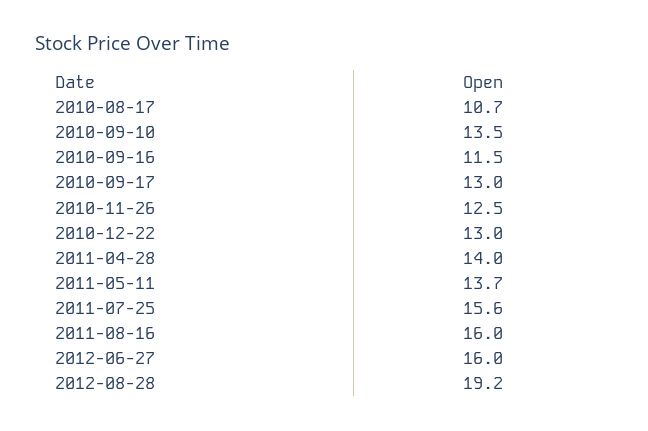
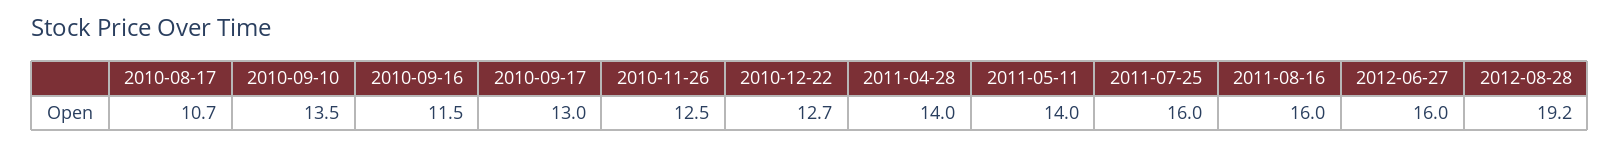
  {
    "2010-08-17": 10.7,
    "2010-09-10": 13.5,
    "2010-09-16": 11.5,
    "2010-09-17": 13,
    "2010-11-26": 12.5,
-   "2010-12-22": 13,
+   "2010-12-22": 12.7,
    "2011-04-28": 14,
-   "2011-05-11": 13.7,
+   "2011-05-11": 14,
-   "2011-07-25": 15.6,
+   "2011-07-25": 16,
    "2011-08-16": 16,
    "2012-06-27": 16,
    "2012-08-28": 19.2
  }

